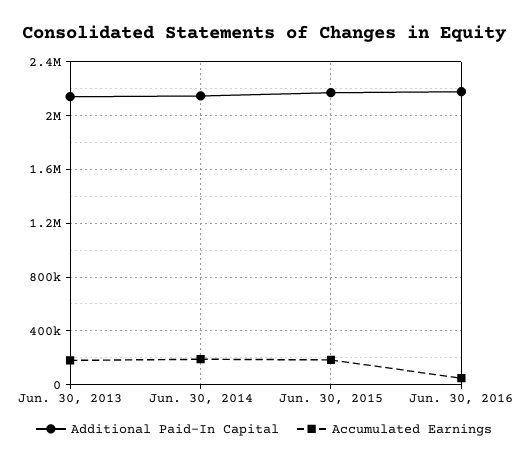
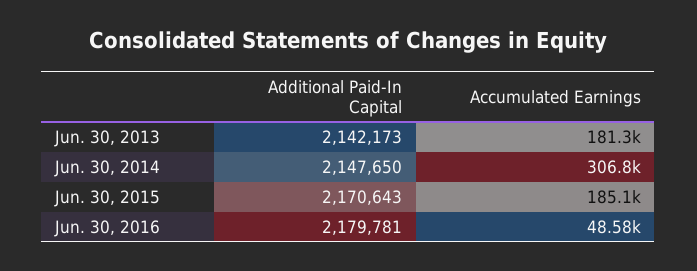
  {
    "Additional Paid-In Capital": {
      "Jun. 30, 2013": 2142173,
      "Jun. 30, 2014": 2147650,
      "Jun. 30, 2015": 2170643,
      "Jun. 30, 2016": 2179781
    },
    "Accumulated Earnings": {
      "Jun. 30, 2013": 181300,
-     "Jun. 30, 2014": 200000,
+     "Jun. 30, 2014": 306800,
      "Jun. 30, 2015": 185100,
      "Jun. 30, 2016": 48580
    }
  }

